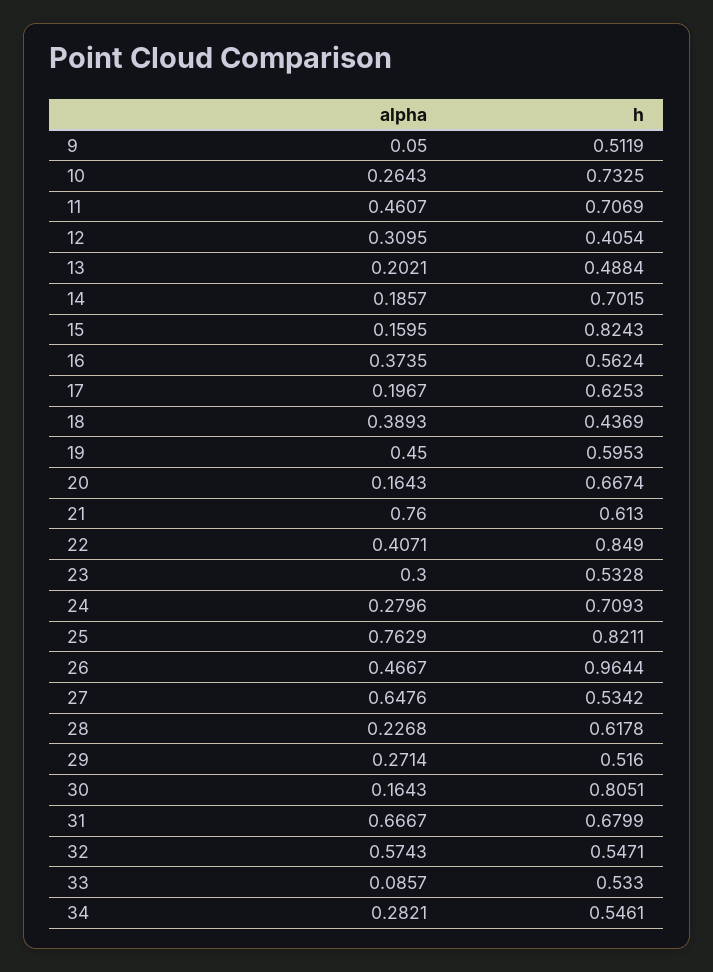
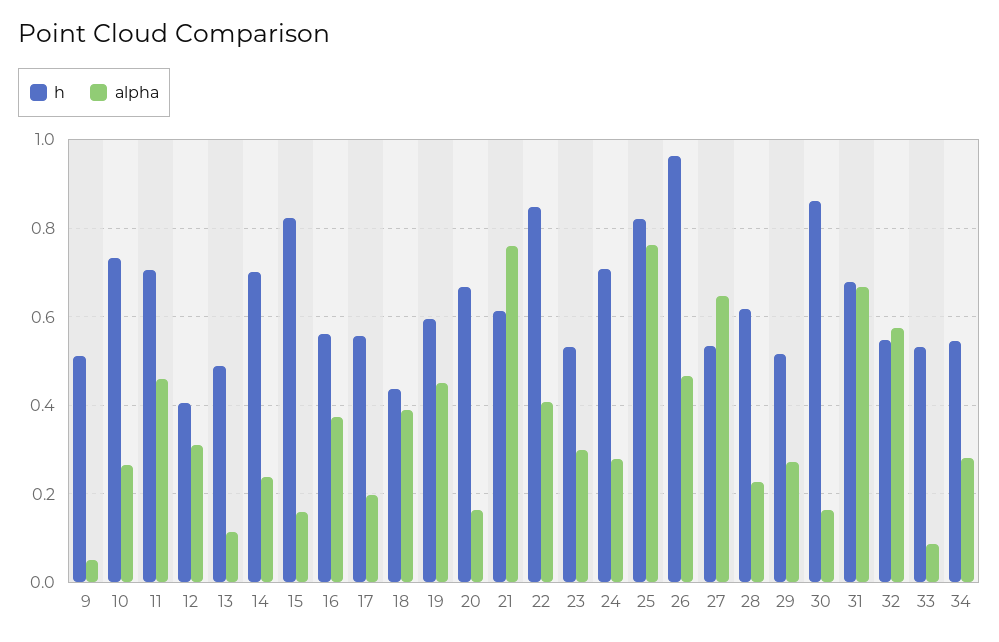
  {
    "alpha": {
      "9": 0.05,
      "10": 0.2643,
      "11": 0.4607,
      "12": 0.3095,
-     "13": 0.2021,
+     "13": 0.12,
-     "14": 0.1857,
+     "14": 0.24,
      "15": 0.1595,
      "16": 0.3735,
      "17": 0.1967,
      "18": 0.3893,
      "19": 0.45,
      "20": 0.1643,
      "21": 0.76,
      "22": 0.4071,
      "23": 0.3,
      "24": 0.2796,
      "25": 0.7629,
      "26": 0.4667,
      "27": 0.6476,
      "28": 0.2268,
      "29": 0.2714,
      "30": 0.1643,
      "31": 0.6667,
      "32": 0.5743,
      "33": 0.0857,
      "34": 0.2821
    },
    "h": {
      "9": 0.5119,
      "10": 0.7325,
      "11": 0.7069,
      "12": 0.4054,
      "13": 0.4884,
      "14": 0.7015,
      "15": 0.8243,
      "16": 0.5624,
-     "17": 0.6253,
+     "17": 0.56,
      "18": 0.4369,
      "19": 0.5953,
      "20": 0.6674,
      "21": 0.613,
      "22": 0.849,
      "23": 0.5328,
      "24": 0.7093,
      "25": 0.8211,
      "26": 0.9644,
      "27": 0.5342,
      "28": 0.6178,
      "29": 0.516,
-     "30": 0.8051,
+     "30": 0.86,
      "31": 0.6799,
      "32": 0.5471,
      "33": 0.533,
      "34": 0.5461
    }
  }

